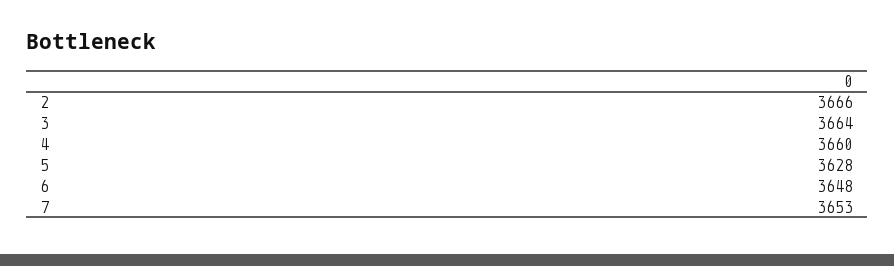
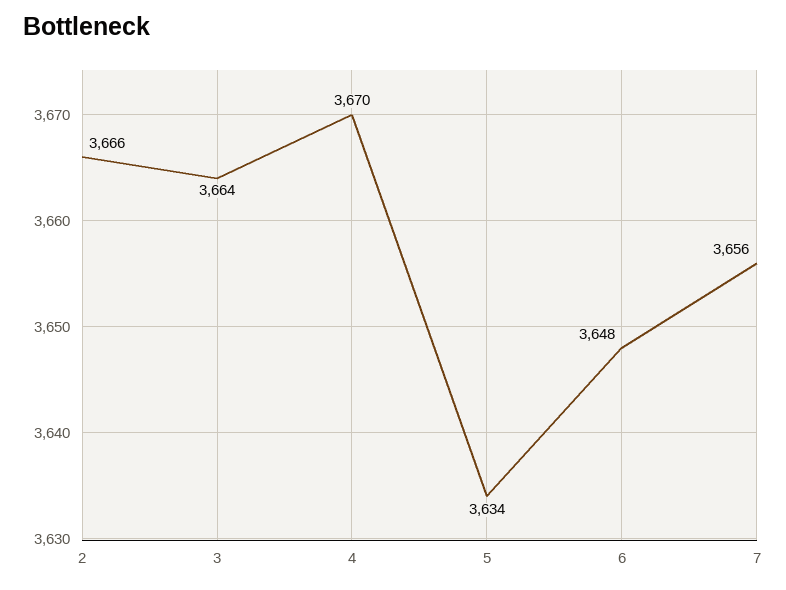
  {
    "2": 3666,
    "3": 3664,
-   "4": 3660,
+   "4": 3670,
-   "5": 3628,
+   "5": 3634,
    "6": 3648,
-   "7": 3653
+   "7": 3656
  }

